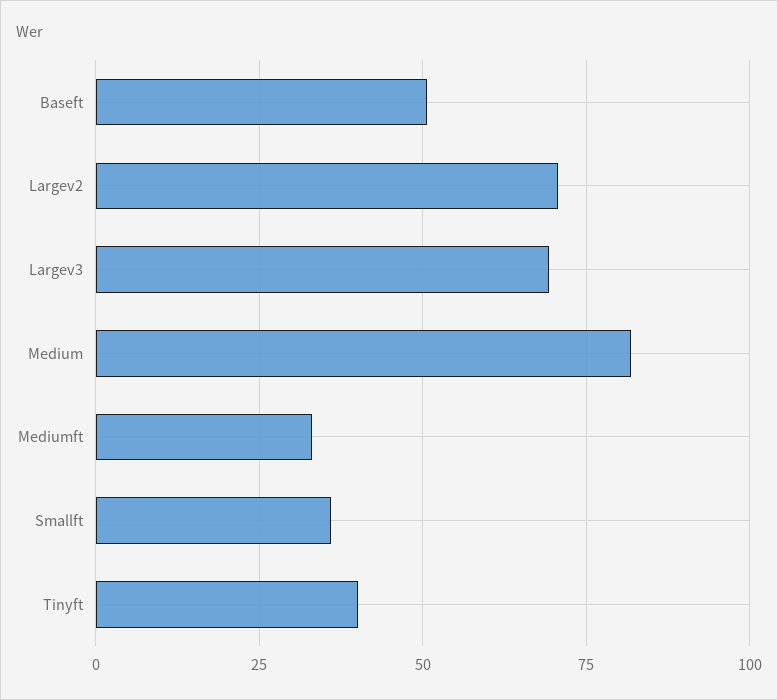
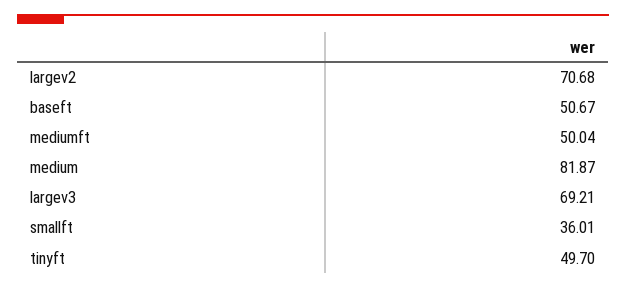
  {
    "Baseft": 50.67,
    "Largev2": 70.68,
    "Largev3": 69.21,
    "Medium": 81.87,
-   "Mediumft": 32.5,
+   "Mediumft": 50.04,
    "Smallft": 36.01,
-   "Tinyft": 40
+   "Tinyft": 49.7
  }

